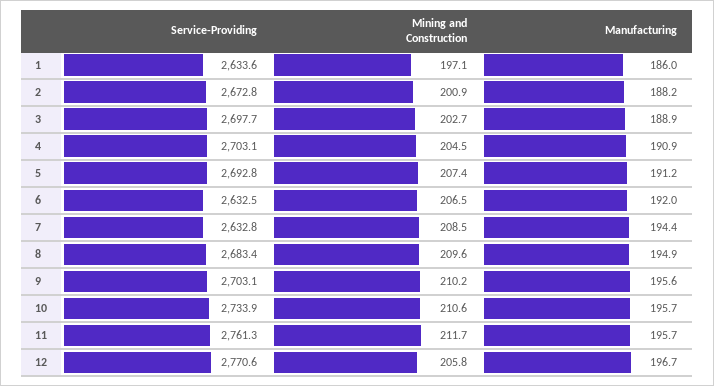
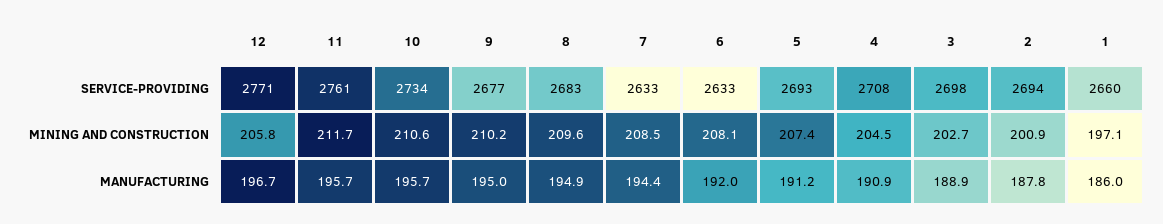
  {
    "Service-Providing": {
-     "1": 2633.6,
+     "1": 2660,
-     "2": 2672.8,
+     "2": 2694,
      "3": 2697.7,
-     "4": 2703.1,
+     "4": 2708,
      "5": 2692.8,
      "6": 2632.5,
      "7": 2632.8,
      "8": 2683.4,
-     "9": 2703.1,
+     "9": 2677,
      "10": 2733.9,
      "11": 2761.3,
      "12": 2770.6
    },
    "Mining and Construction": {
      "1": 197.1,
      "2": 200.9,
      "3": 202.7,
      "4": 204.5,
      "5": 207.4,
-     "6": 206.5,
+     "6": 208.1,
      "7": 208.5,
      "8": 209.6,
      "9": 210.2,
      "10": 210.6,
      "11": 211.7,
      "12": 205.8
    },
    "Manufacturing": {
      "1": 186,
-     "2": 188.2,
+     "2": 187.8,
      "3": 188.9,
      "4": 190.9,
      "5": 191.2,
      "6": 192,
      "7": 194.4,
      "8": 194.9,
-     "9": 195.6,
+     "9": 195,
      "10": 195.7,
      "11": 195.7,
      "12": 196.7
    }
  }

